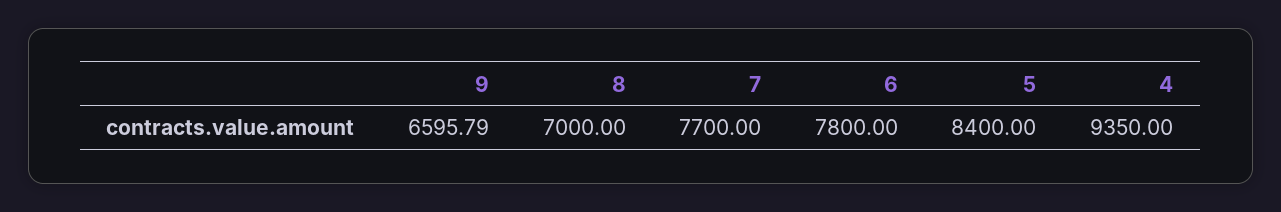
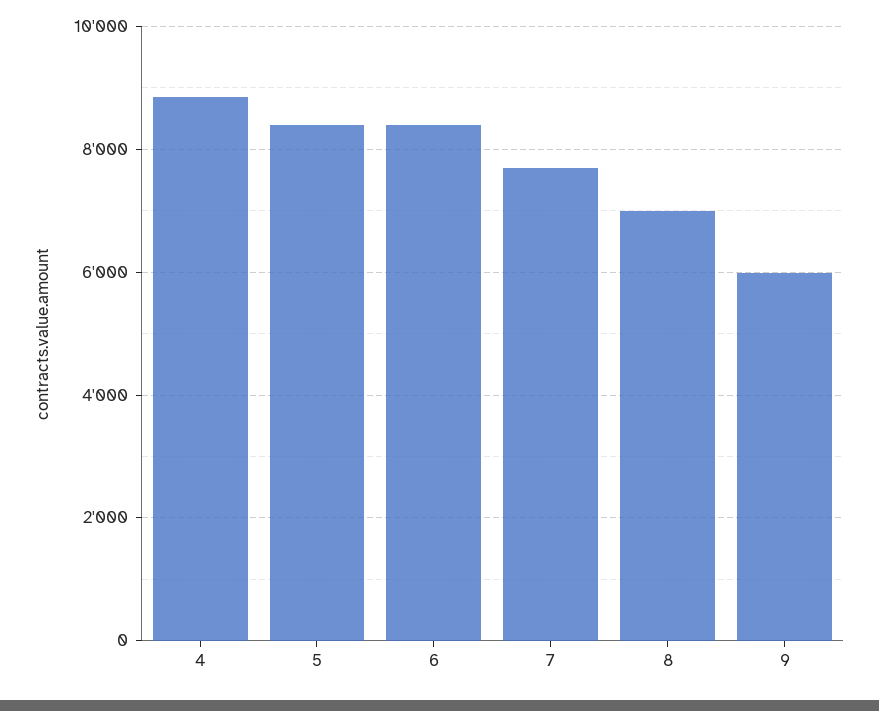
  {
-   "9": 6595.79,
+   "9": 6000,
    "8": 7000,
    "7": 7700,
-   "6": 7800,
+   "6": 8400,
    "5": 8400,
-   "4": 9350
+   "4": 8800
  }

